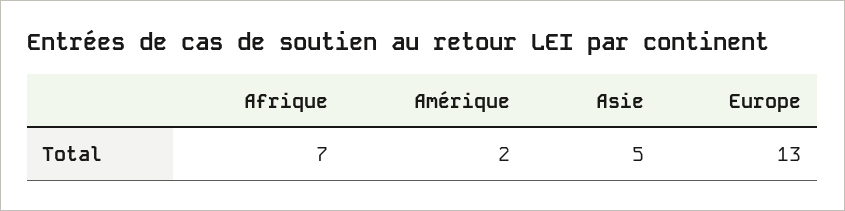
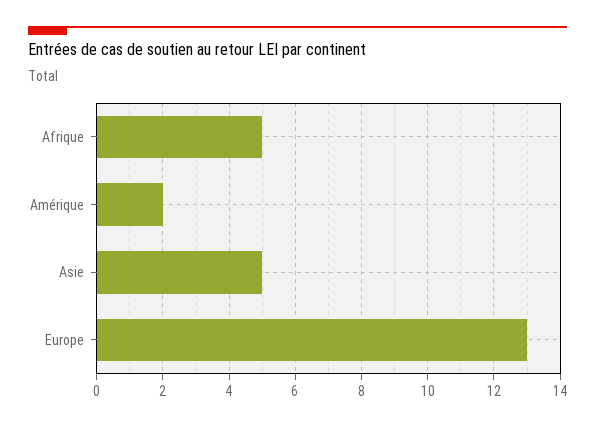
  {
-   "Afrique": 7,
+   "Afrique": 5,
    "Amérique": 2,
    "Asie": 5,
    "Europe": 13
  }

